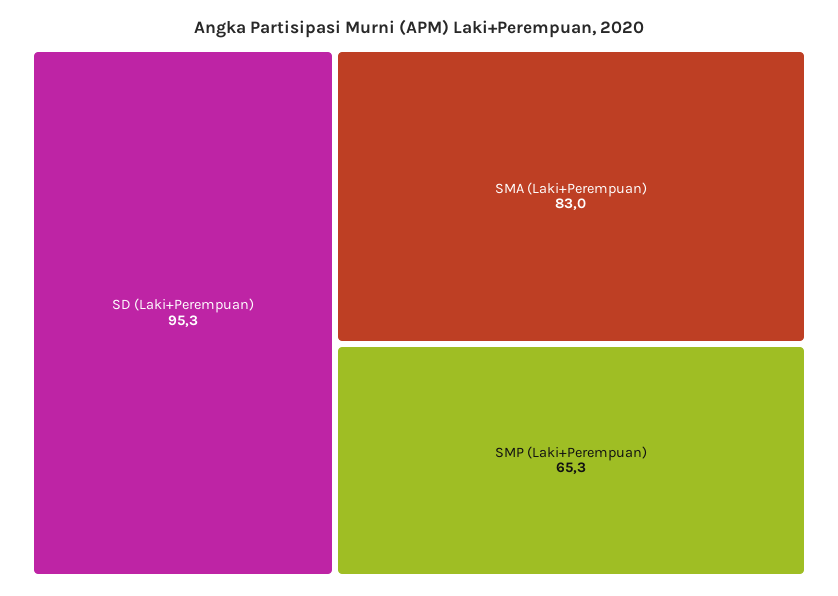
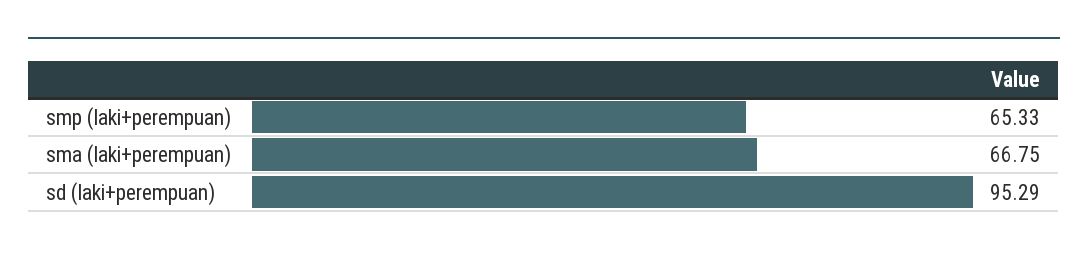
  {
    "SD (Laki+Perempuan)": 95.29,
-   "SMA (Laki+Perempuan)": 83,
+   "SMA (Laki+Perempuan)": 66.75,
    "SMP (Laki+Perempuan)": 65.33
  }

